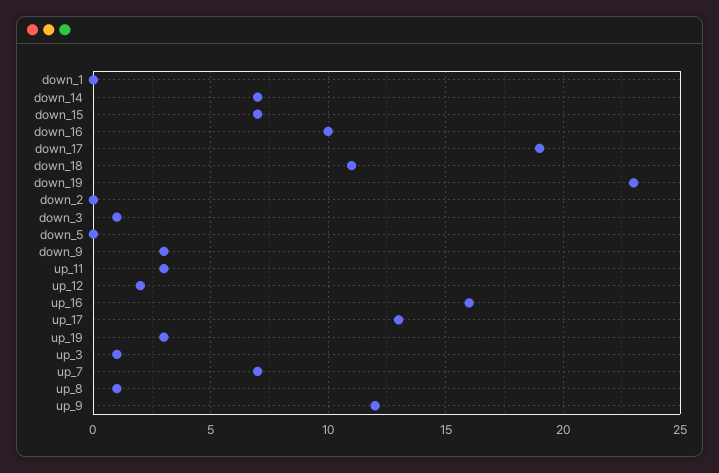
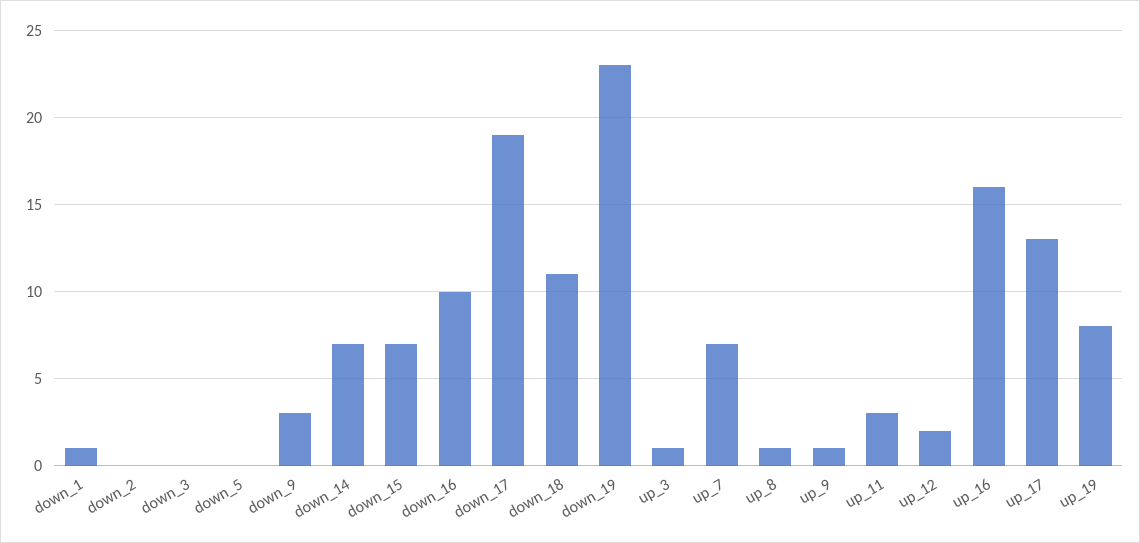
  {
-   "down_1": 0,
+   "down_1": 1,
    "down_14": 7,
    "down_15": 7,
    "down_16": 10,
    "down_17": 19,
    "down_18": 11,
    "down_19": 23,
    "down_2": 0,
-   "down_3": 1,
+   "down_3": 0,
    "down_5": 0,
    "down_9": 3,
    "up_11": 3,
    "up_12": 2,
    "up_16": 16,
    "up_17": 13,
-   "up_19": 3,
+   "up_19": 8,
    "up_3": 1,
    "up_7": 7,
    "up_8": 1,
-   "up_9": 12
+   "up_9": 1
  }

